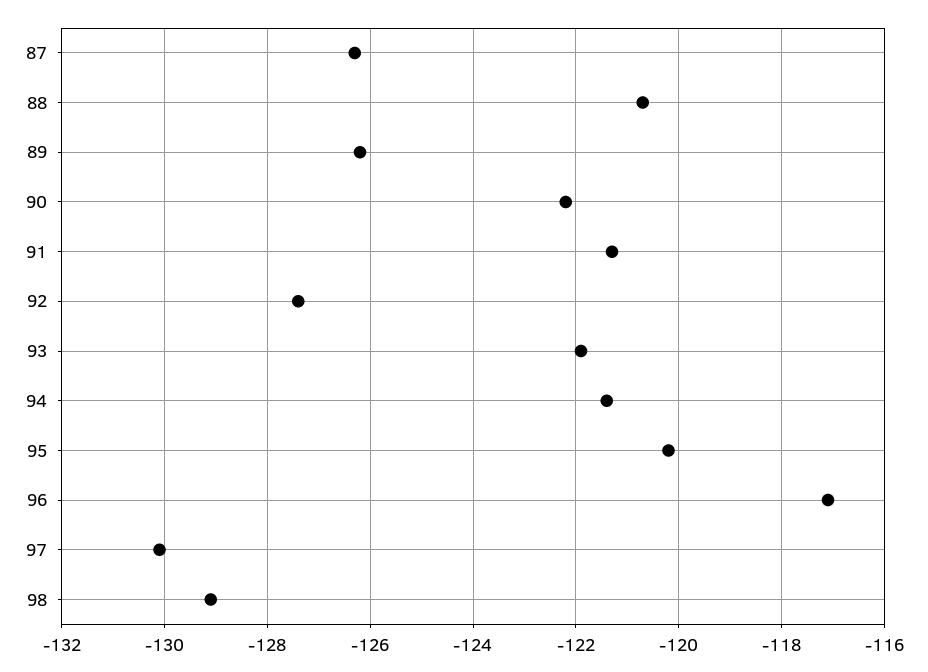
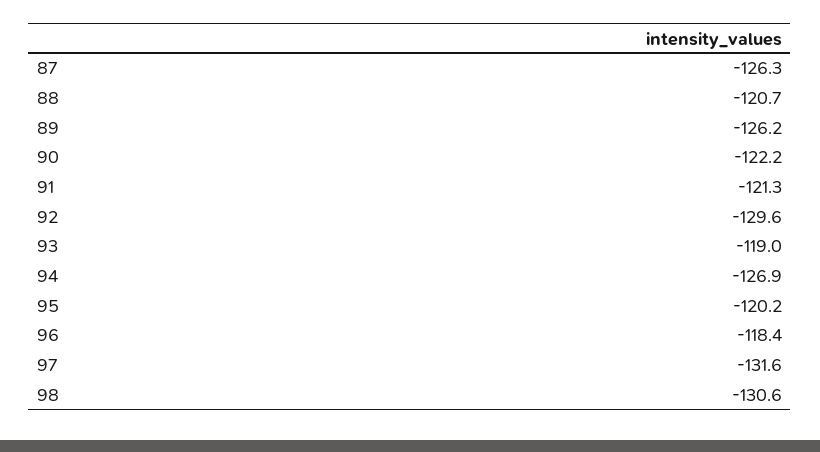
  {
    "87": -126.3,
    "88": -120.7,
    "89": -126.2,
    "90": -122.2,
    "91": -121.3,
-   "92": -127.5,
+   "92": -129.6,
-   "93": -122,
+   "93": -119,
-   "94": -121.5,
+   "94": -126.9,
    "95": -120.2,
-   "96": -117,
+   "96": -118.4,
-   "97": -130,
+   "97": -131.6,
-   "98": -129
+   "98": -130.6
  }

